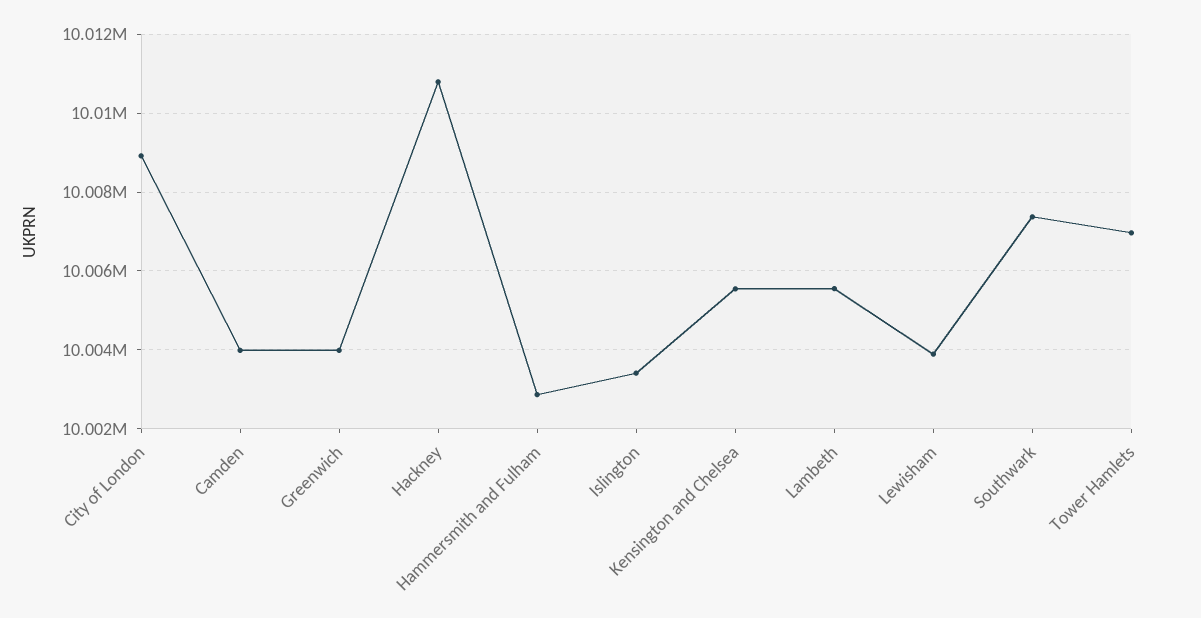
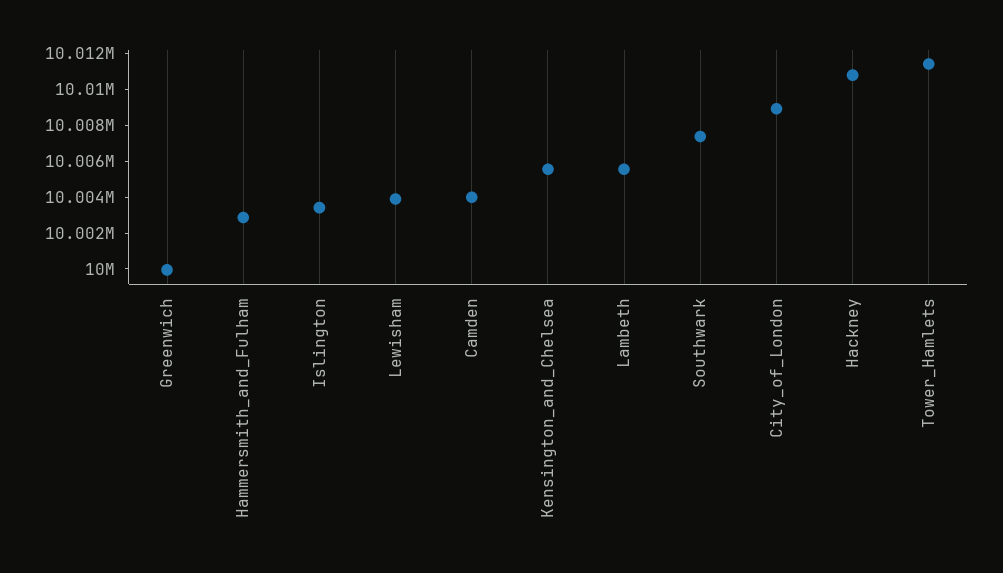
  {
    "City of London": 10009000,
    "Camden": 10004000,
-   "Greenwich": 10004000,
+   "Greenwich": 10000000,
    "Hackney": 10010800,
    "Hammersmith and Fulham": 10002800,
    "Islington": 10003400,
    "Kensington and Chelsea": 10005600,
    "Lambeth": 10005600,
    "Lewisham": 10003800,
    "Southwark": 10007400,
-   "Tower Hamlets": 10007000
+   "Tower Hamlets": 10011500
  }

